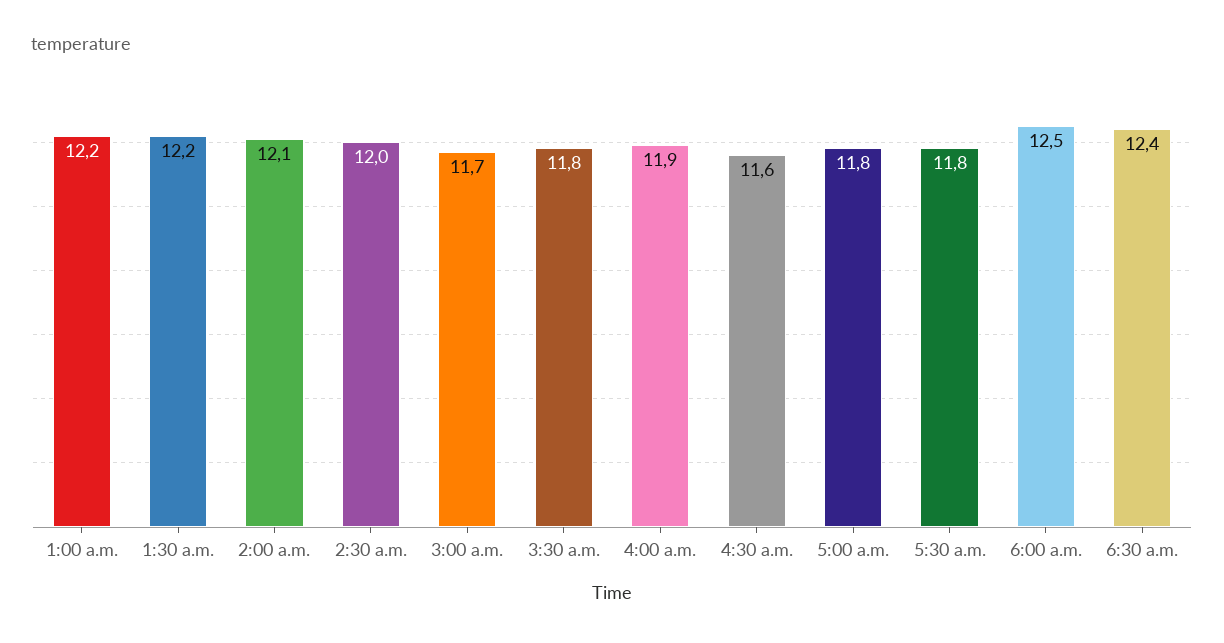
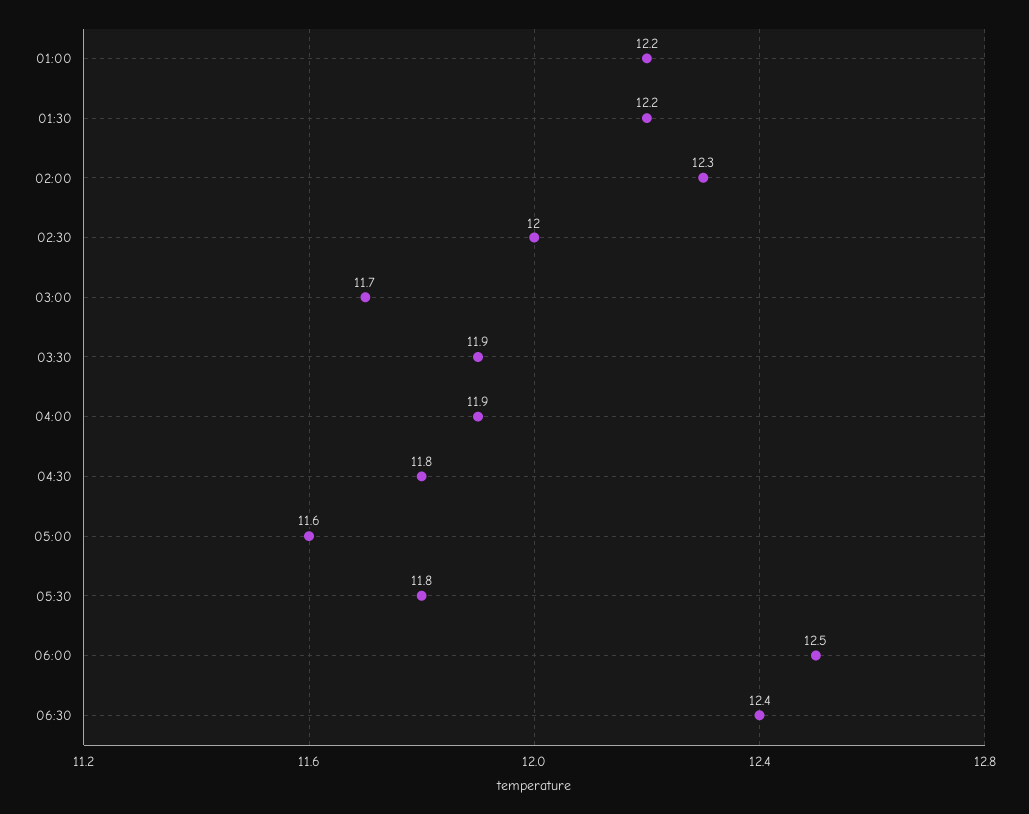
  {
    "1:00 a.m.": 12.2,
    "1:30 a.m.": 12.2,
-   "2:00 a.m.": 12.1,
+   "2:00 a.m.": 12.3,
    "2:30 a.m.": 12,
    "3:00 a.m.": 11.7,
-   "3:30 a.m.": 11.8,
+   "3:30 a.m.": 11.9,
    "4:00 a.m.": 11.9,
-   "4:30 a.m.": 11.6,
+   "4:30 a.m.": 11.8,
-   "5:00 a.m.": 11.8,
+   "5:00 a.m.": 11.6,
    "5:30 a.m.": 11.8,
    "6:00 a.m.": 12.5,
    "6:30 a.m.": 12.4
  }

